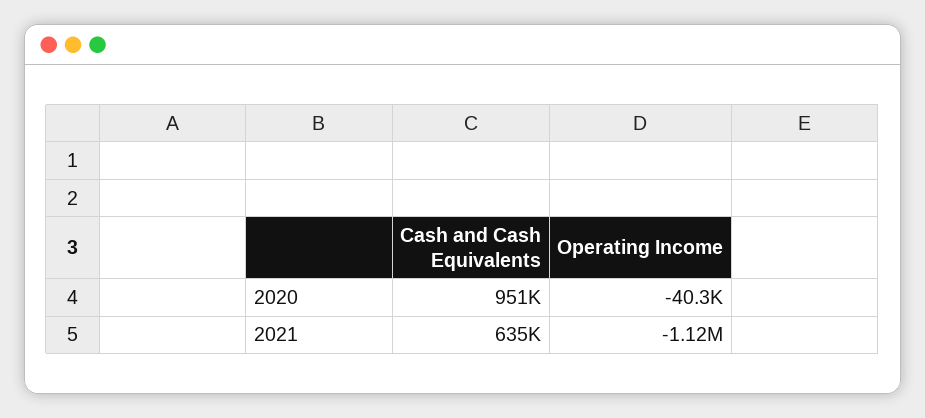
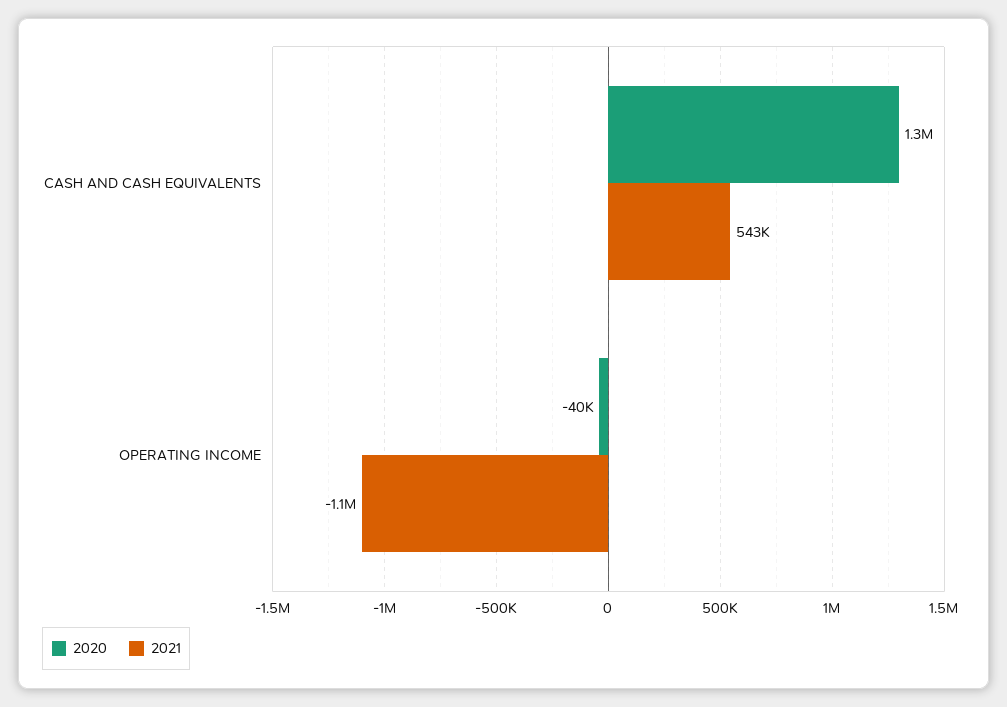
  {
    "2020": {
-     "Cash and Cash Equivalents": 951000,
+     "Cash and Cash Equivalents": 1300000,
      "Operating Income": -40300
    },
    "2021": {
-     "Cash and Cash Equivalents": 635000,
+     "Cash and Cash Equivalents": 543000,
      "Operating Income": -1120000
    }
  }

